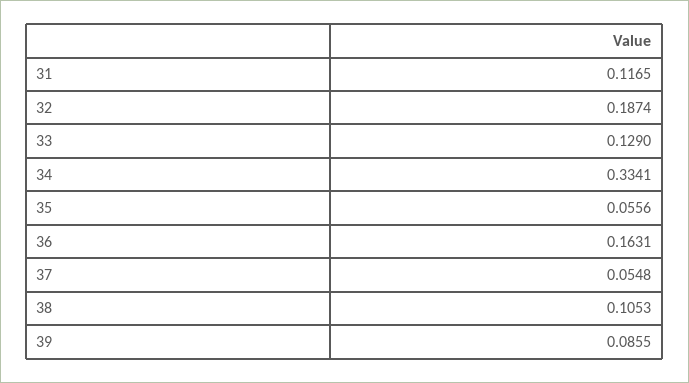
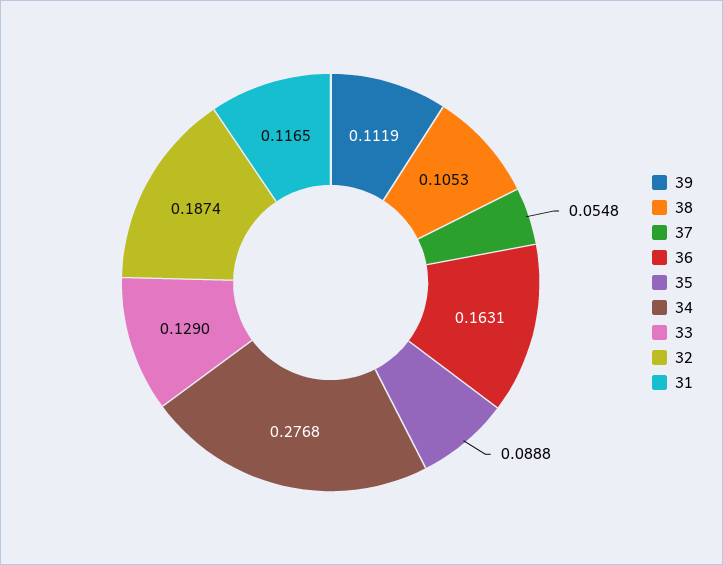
  {
    "31": 0.1165,
    "32": 0.1874,
    "33": 0.129,
-   "34": 0.3341,
+   "34": 0.2768,
-   "35": 0.0556,
+   "35": 0.0888,
    "36": 0.1631,
    "37": 0.0548,
    "38": 0.1053,
-   "39": 0.0855
+   "39": 0.1119
  }

